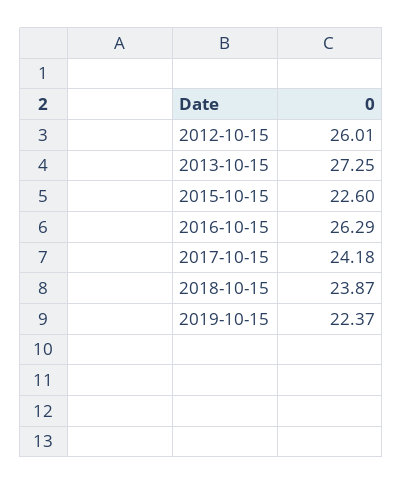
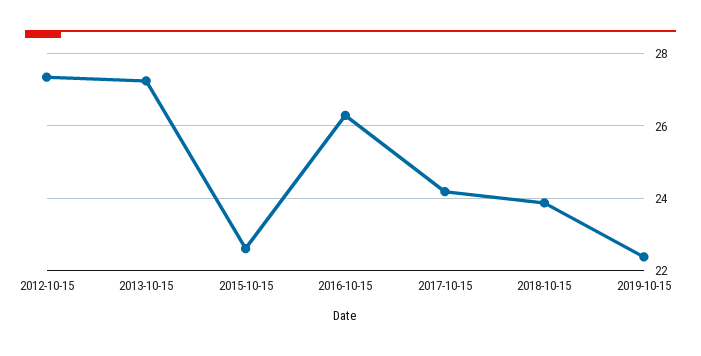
  {
-   "2012-10-15": 26.01,
+   "2012-10-15": 27.4,
    "2013-10-15": 27.25,
    "2015-10-15": 22.6,
    "2016-10-15": 26.29,
    "2017-10-15": 24.18,
    "2018-10-15": 23.87,
    "2019-10-15": 22.37
  }

